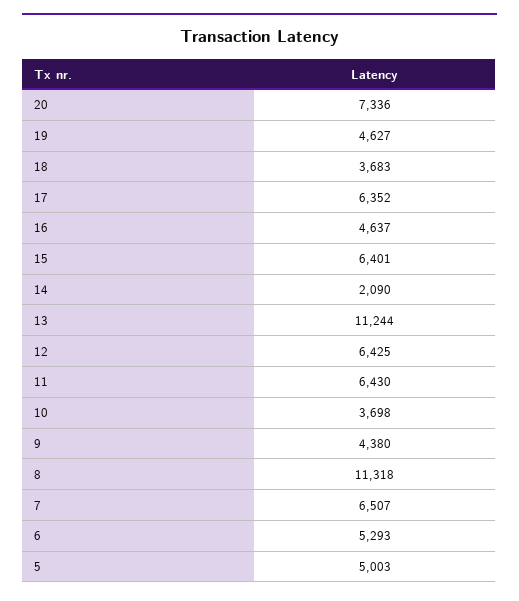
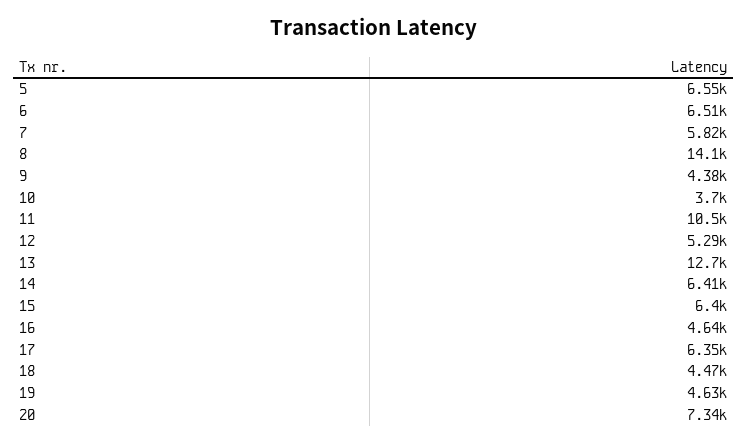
  {
    "20": 7336,
    "19": 4627,
-   "18": 3683,
+   "18": 4470,
    "17": 6352,
    "16": 4637,
    "15": 6401,
-   "14": 2090,
+   "14": 6410,
-   "13": 11244,
+   "13": 12700,
-   "12": 6425,
+   "12": 5290,
-   "11": 6430,
+   "11": 10500,
    "10": 3698,
    "9": 4380,
-   "8": 11318,
+   "8": 14100,
-   "7": 6507,
+   "7": 5820,
-   "6": 5293,
+   "6": 6510,
-   "5": 5003
+   "5": 6550
  }

